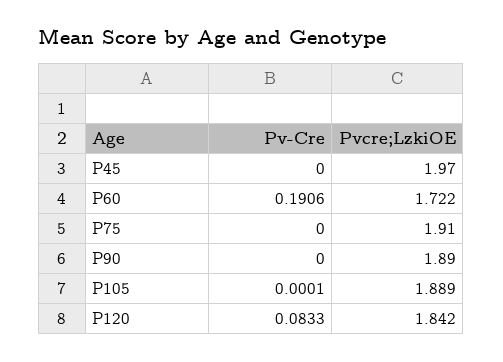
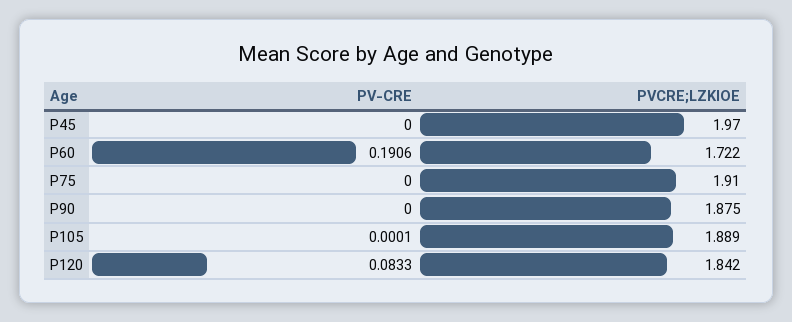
  {
    "Pv-Cre": {
      "P45": 0,
      "P60": 0.1906,
      "P75": 0,
      "P90": 0,
      "P105": 0.0001,
      "P120": 0.0833
    },
    "Pvcre;LzkiOE": {
      "P45": 1.97,
      "P60": 1.722,
      "P75": 1.91,
-     "P90": 1.89,
+     "P90": 1.875,
      "P105": 1.889,
      "P120": 1.842
    }
  }

